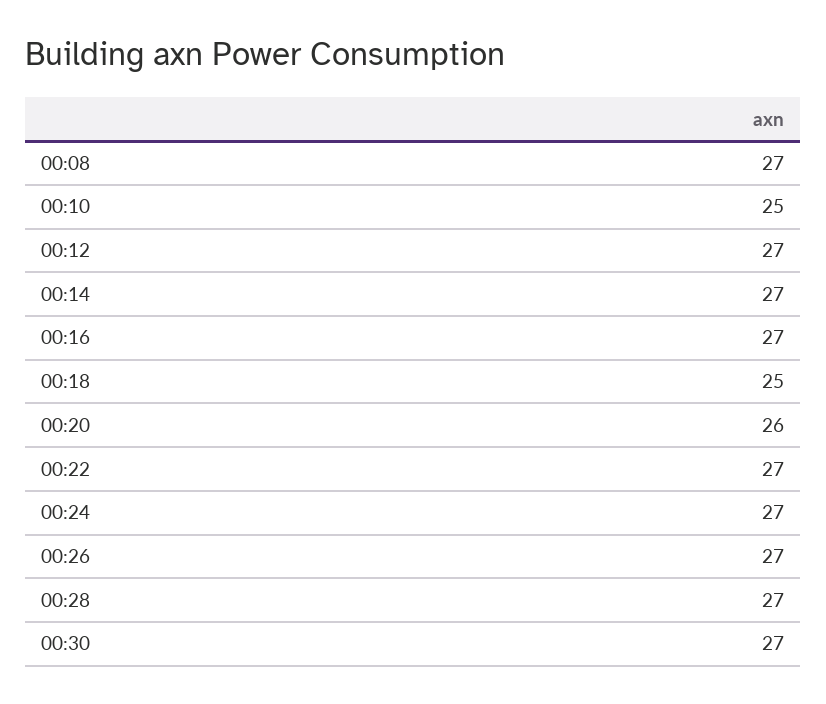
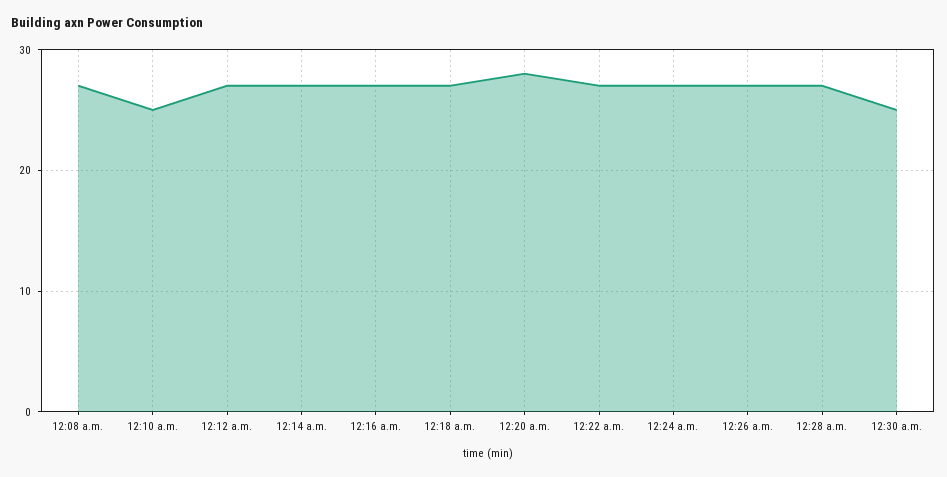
  {
    "00:08": 27,
    "00:10": 25,
    "00:12": 27,
    "00:14": 27,
    "00:16": 27,
-   "00:18": 25,
+   "00:18": 27,
-   "00:20": 26,
+   "00:20": 28,
    "00:22": 27,
    "00:24": 27,
    "00:26": 27,
    "00:28": 27,
-   "00:30": 27
+   "00:30": 25
  }

